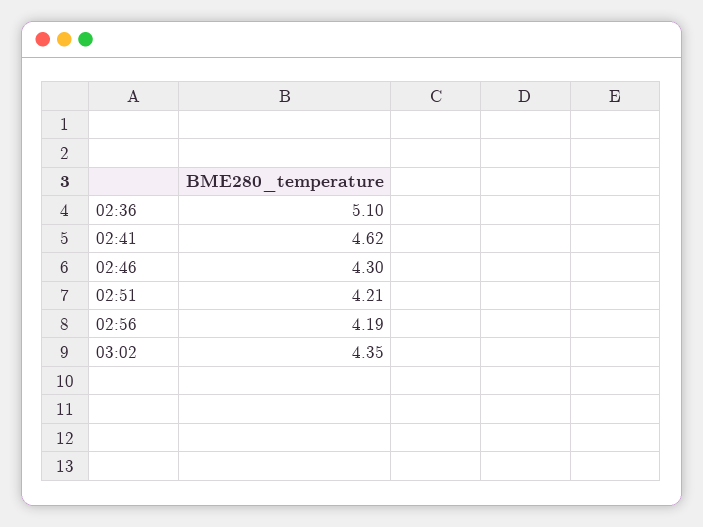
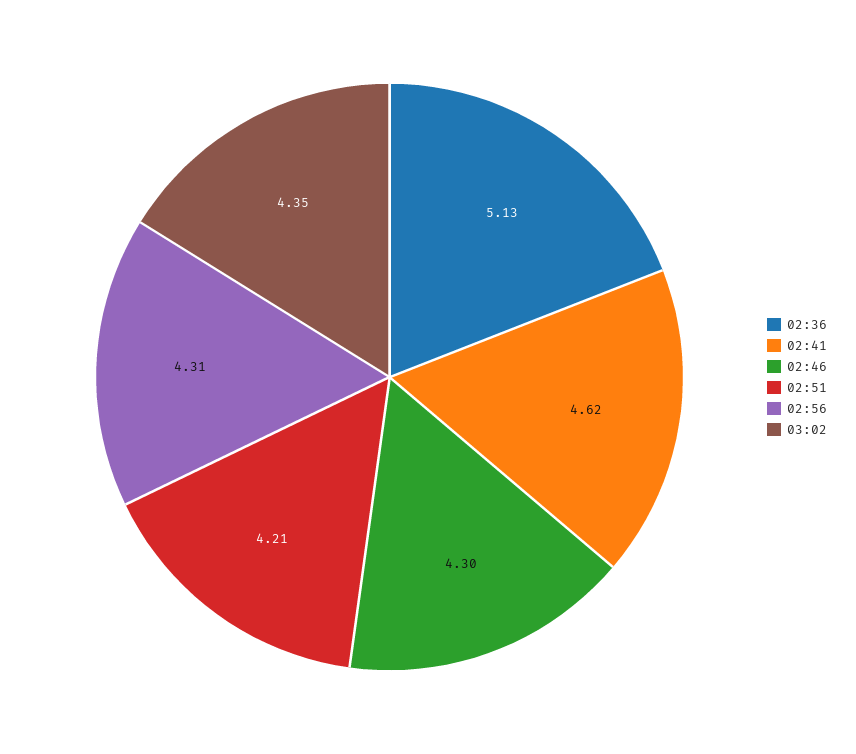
  {
-   "02:36": 5.1,
+   "02:36": 5.13,
    "02:41": 4.62,
    "02:46": 4.3,
    "02:51": 4.21,
-   "02:56": 4.19,
+   "02:56": 4.31,
    "03:02": 4.35
  }

